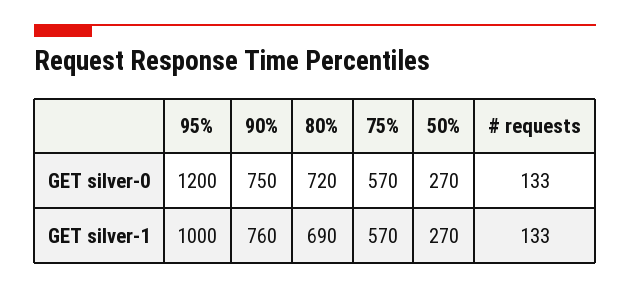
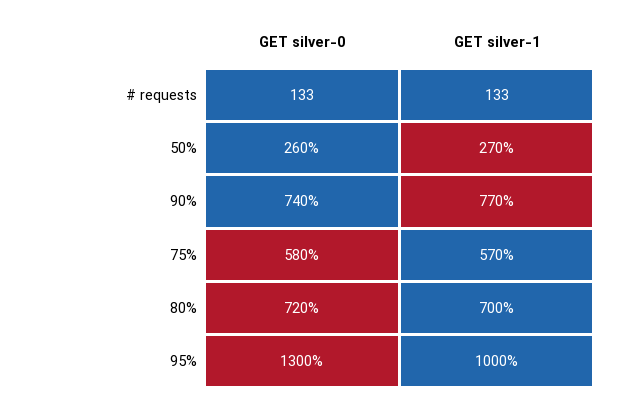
  {
    "95%": {
-     "GET silver-0": 1200,
+     "GET silver-0": 1300,
      "GET silver-1": 1000
    },
    "90%": {
-     "GET silver-0": 750,
+     "GET silver-0": 740,
-     "GET silver-1": 760
+     "GET silver-1": 770
    },
    "80%": {
      "GET silver-0": 720,
-     "GET silver-1": 690
+     "GET silver-1": 700
    },
    "75%": {
-     "GET silver-0": 570,
+     "GET silver-0": 580,
      "GET silver-1": 570
    },
    "50%": {
-     "GET silver-0": 270,
+     "GET silver-0": 260,
      "GET silver-1": 270
    },
    "# requests": {
      "GET silver-0": 133,
      "GET silver-1": 133
    }
  }

